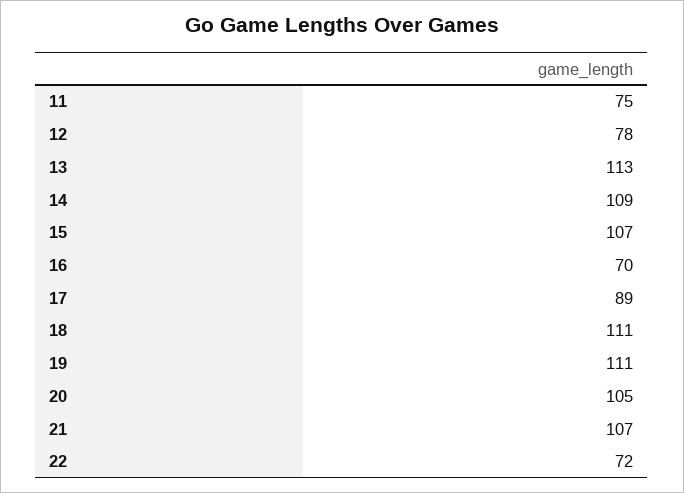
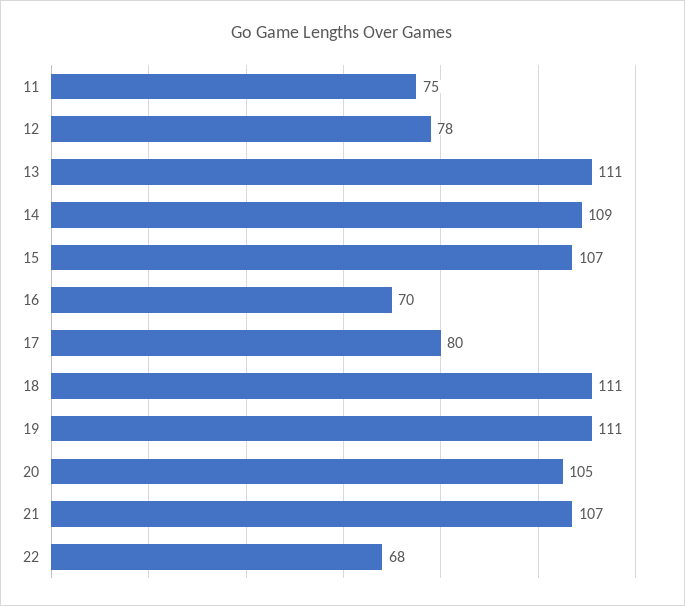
  {
    "11": 75,
    "12": 78,
-   "13": 113,
+   "13": 111,
    "14": 109,
    "15": 107,
    "16": 70,
-   "17": 89,
+   "17": 80,
    "18": 111,
    "19": 111,
    "20": 105,
    "21": 107,
-   "22": 72
+   "22": 68
  }

